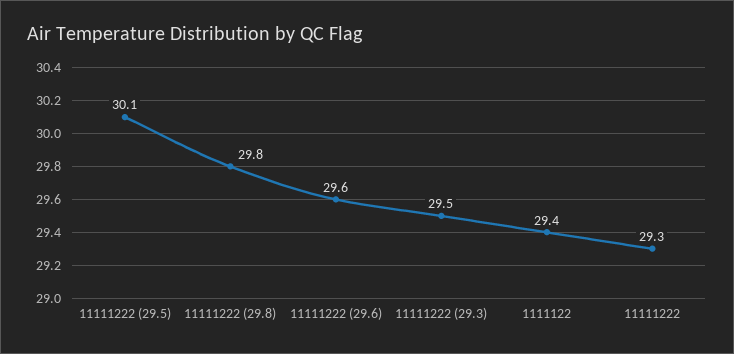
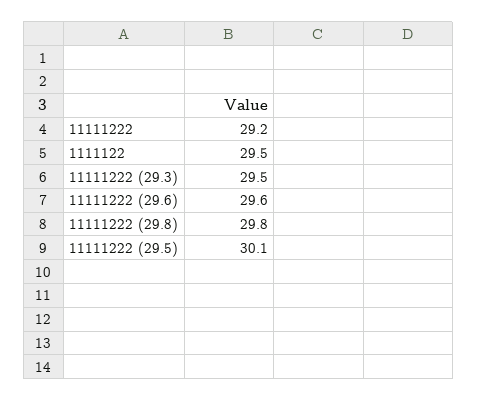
  {
    "11111222 (29.5)": 30.1,
    "11111222 (29.8)": 29.8,
    "11111222 (29.6)": 29.6,
    "11111222 (29.3)": 29.5,
-   "1111122": 29.4,
+   "1111122": 29.5,
-   "11111222": 29.3
+   "11111222": 29.2
  }

